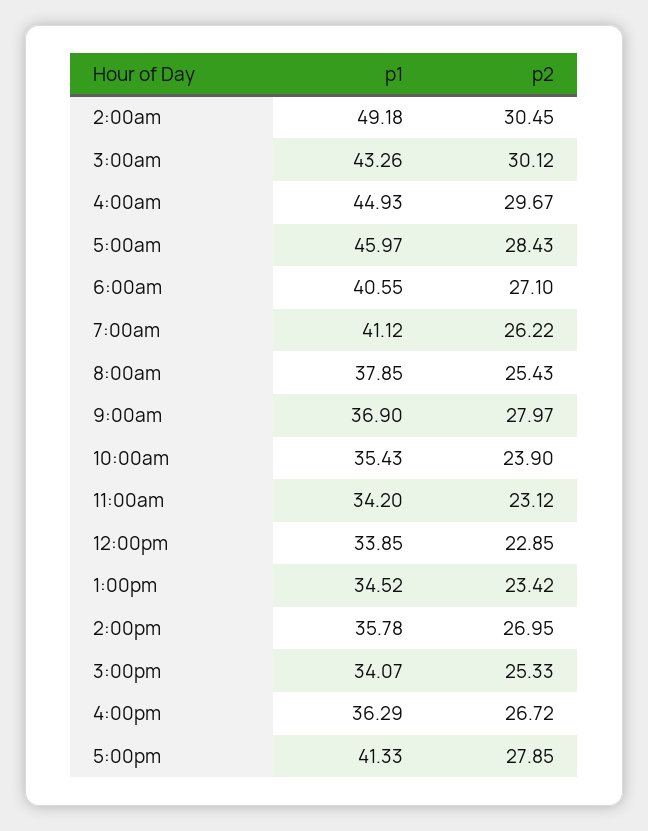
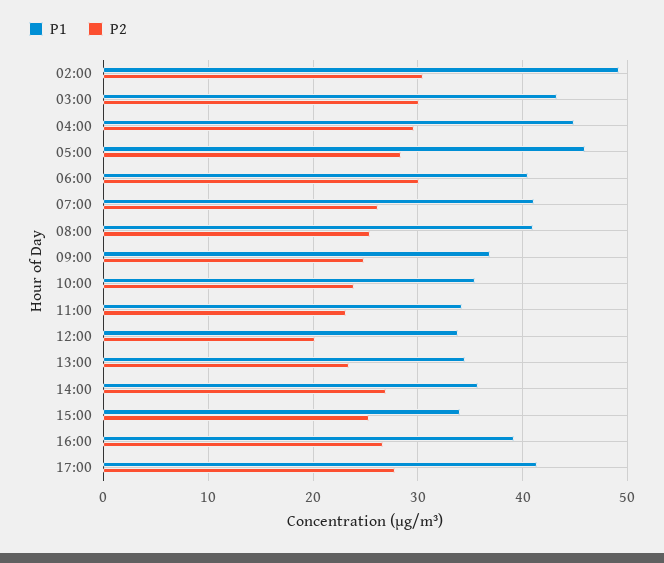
  {
    "p1": {
      "2:00am": 49.18,
      "3:00am": 43.26,
      "4:00am": 44.93,
      "5:00am": 45.97,
      "6:00am": 40.55,
      "7:00am": 41.12,
-     "8:00am": 37.85,
+     "8:00am": 41,
      "9:00am": 36.9,
      "10:00am": 35.43,
      "11:00am": 34.2,
      "12:00pm": 33.85,
      "1:00pm": 34.52,
      "2:00pm": 35.78,
      "3:00pm": 34.07,
-     "4:00pm": 36.29,
+     "4:00pm": 39,
      "5:00pm": 41.33
    },
    "p2": {
      "2:00am": 30.45,
      "3:00am": 30.12,
      "4:00am": 29.67,
      "5:00am": 28.43,
-     "6:00am": 27.1,
+     "6:00am": 30,
      "7:00am": 26.22,
      "8:00am": 25.43,
-     "9:00am": 27.97,
+     "9:00am": 25,
      "10:00am": 23.9,
      "11:00am": 23.12,
-     "12:00pm": 22.85,
+     "12:00pm": 20,
      "1:00pm": 23.42,
      "2:00pm": 26.95,
      "3:00pm": 25.33,
      "4:00pm": 26.72,
      "5:00pm": 27.85
    }
  }

